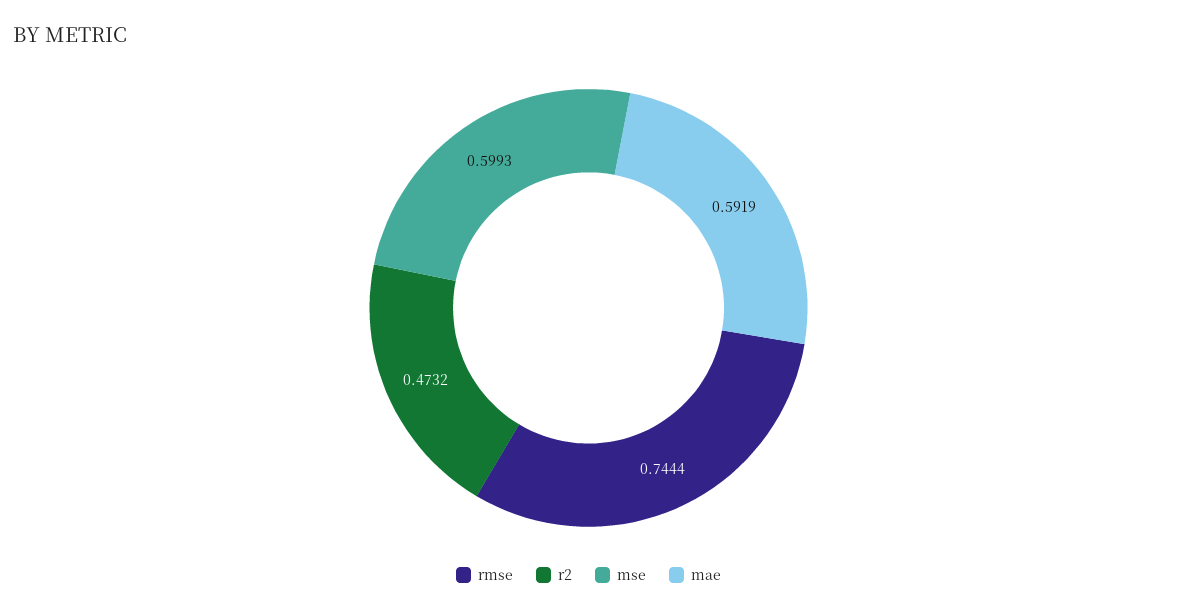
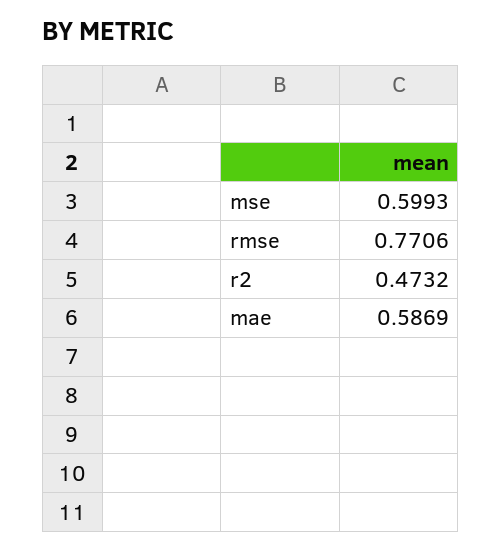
  {
-   "rmse": 0.7444,
+   "rmse": 0.7706,
    "r2": 0.4732,
    "mse": 0.5993,
-   "mae": 0.5919
+   "mae": 0.5869
  }

